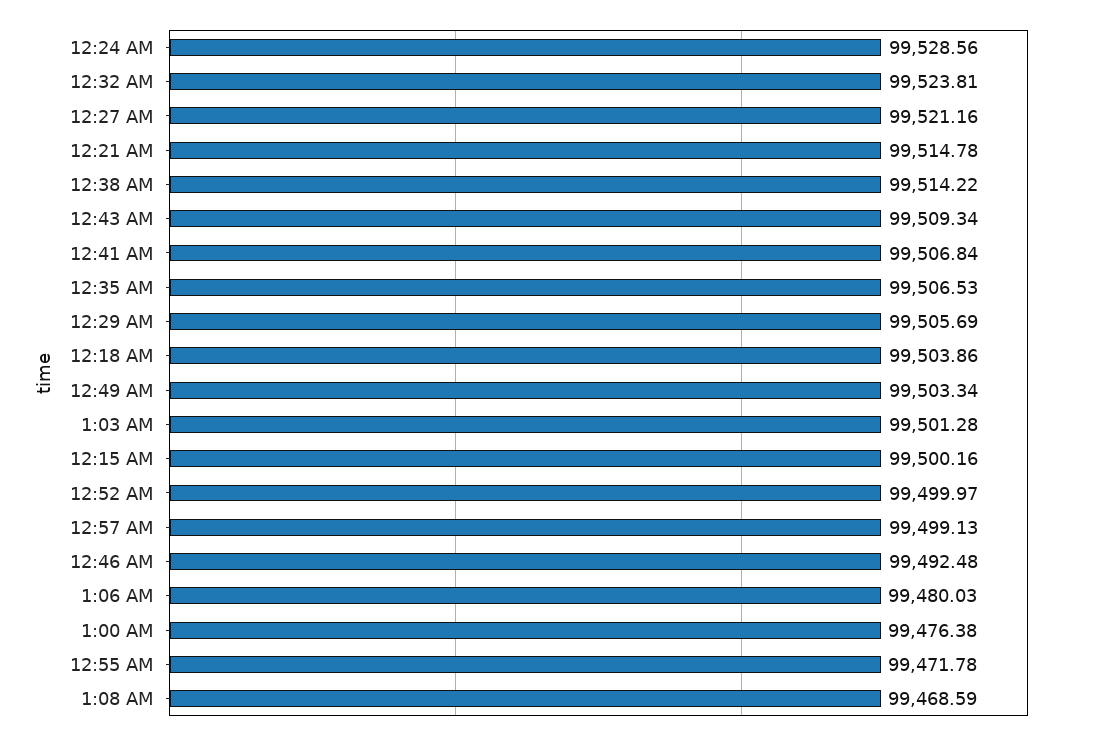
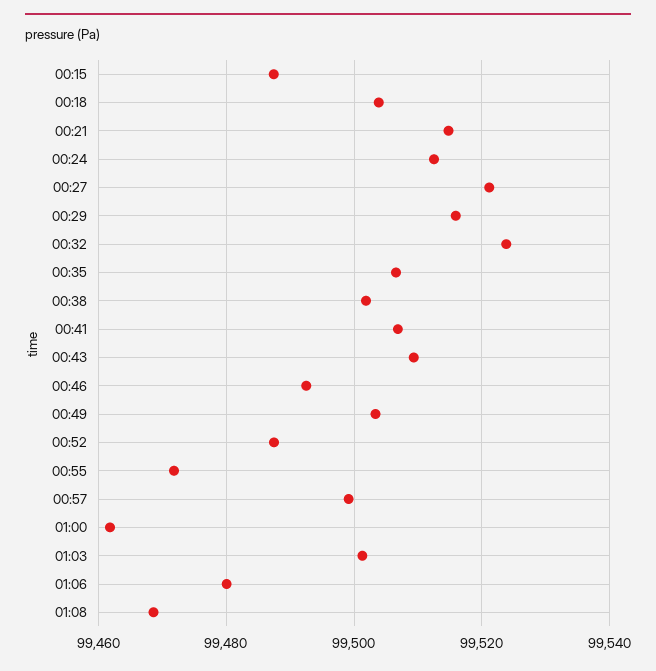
  {
-   "12:24 AM": 99528.56,
+   "12:24 AM": 99512,
    "12:32 AM": 99523.81,
    "12:27 AM": 99521.16,
    "12:21 AM": 99514.78,
-   "12:38 AM": 99514.22,
+   "12:38 AM": 99502,
    "12:43 AM": 99509.34,
    "12:41 AM": 99506.84,
    "12:35 AM": 99506.53,
-   "12:29 AM": 99505.69,
+   "12:29 AM": 99516,
    "12:18 AM": 99503.86,
    "12:49 AM": 99503.34,
    "1:03 AM": 99501.28,
-   "12:15 AM": 99500.16,
+   "12:15 AM": 99488,
-   "12:52 AM": 99499.97,
+   "12:52 AM": 99488,
    "12:57 AM": 99499.13,
    "12:46 AM": 99492.48,
    "1:06 AM": 99480.03,
-   "1:00 AM": 99476.38,
+   "1:00 AM": 99462,
    "12:55 AM": 99471.78,
    "1:08 AM": 99468.59
  }

